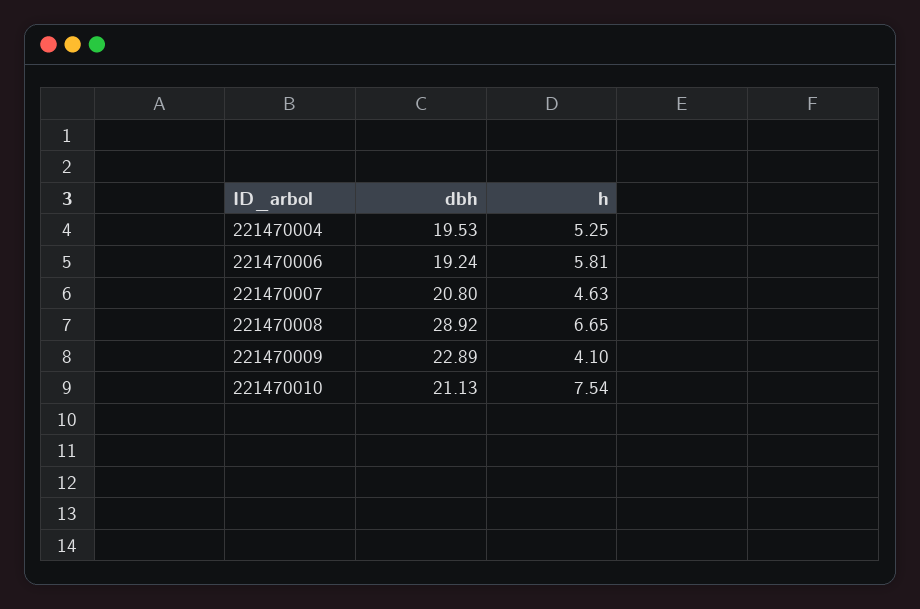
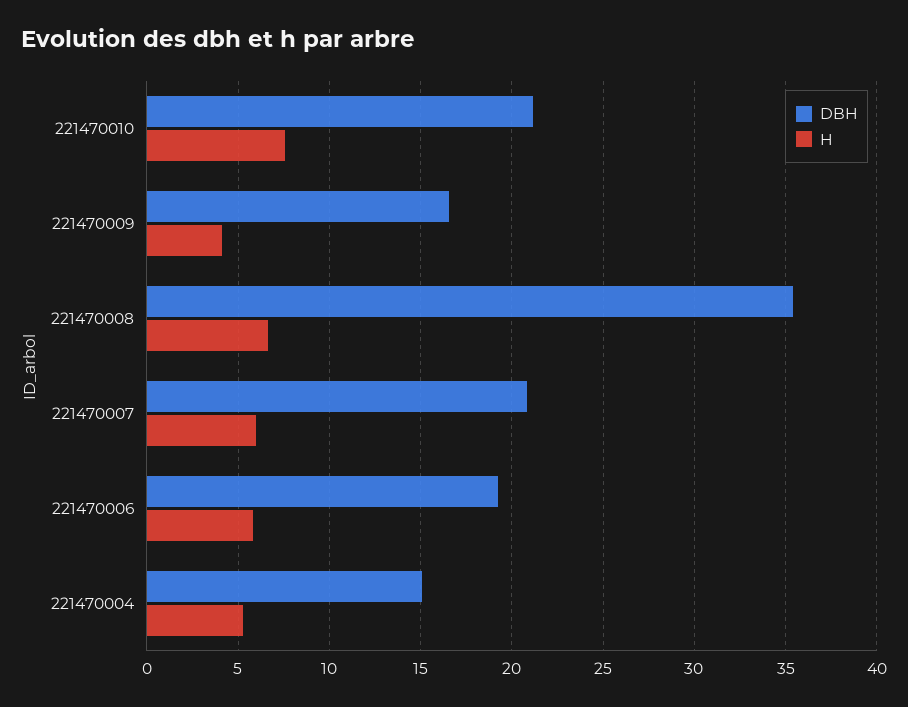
  {
    "dbh": {
-     "221470004": 19.53,
+     "221470004": 15,
      "221470006": 19.24,
      "221470007": 20.8,
-     "221470008": 28.92,
+     "221470008": 35.5,
-     "221470009": 22.89,
+     "221470009": 16.5,
      "221470010": 21.13
    },
    "h": {
      "221470004": 5.25,
      "221470006": 5.81,
-     "221470007": 4.63,
+     "221470007": 6,
      "221470008": 6.65,
      "221470009": 4.1,
      "221470010": 7.54
    }
  }

